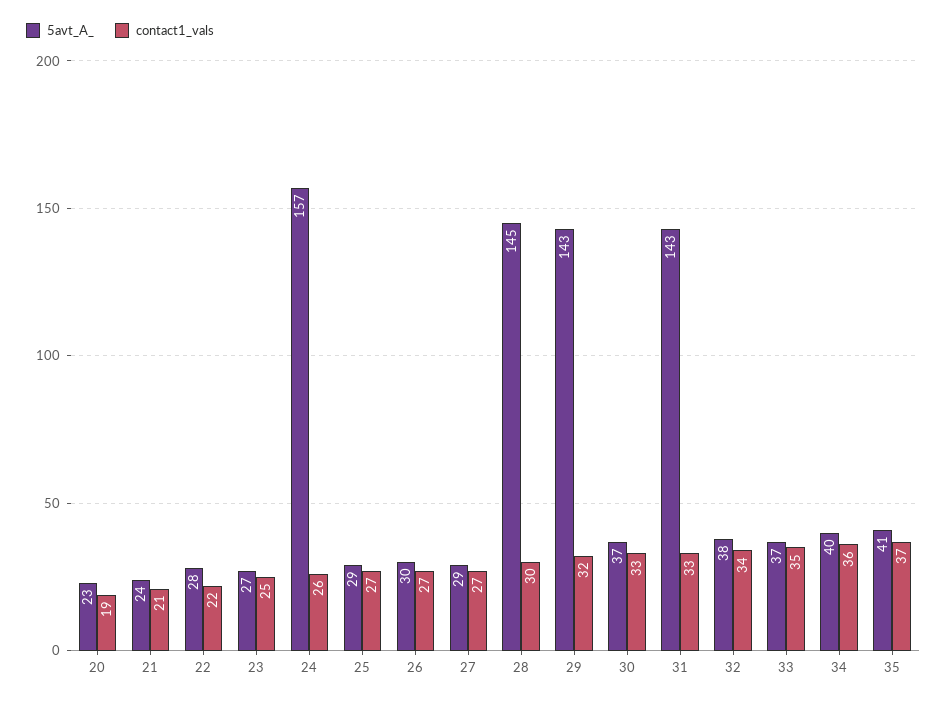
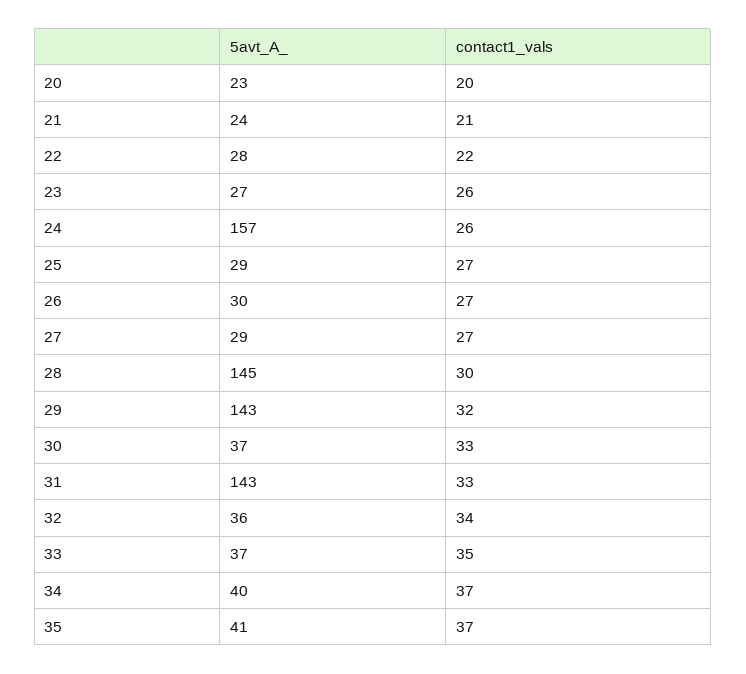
  {
    "5avt_A_": {
      "20": 23,
      "21": 24,
      "22": 28,
      "23": 27,
      "24": 157,
      "25": 29,
      "26": 30,
      "27": 29,
      "28": 145,
      "29": 143,
      "30": 37,
      "31": 143,
-     "32": 38,
+     "32": 36,
      "33": 37,
      "34": 40,
      "35": 41
    },
    "contact1_vals": {
-     "20": 19,
+     "20": 20,
      "21": 21,
      "22": 22,
-     "23": 25,
+     "23": 26,
      "24": 26,
      "25": 27,
      "26": 27,
      "27": 27,
      "28": 30,
      "29": 32,
      "30": 33,
      "31": 33,
      "32": 34,
      "33": 35,
-     "34": 36,
+     "34": 37,
      "35": 37
    }
  }

